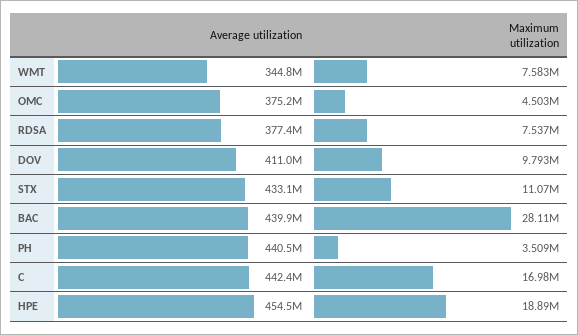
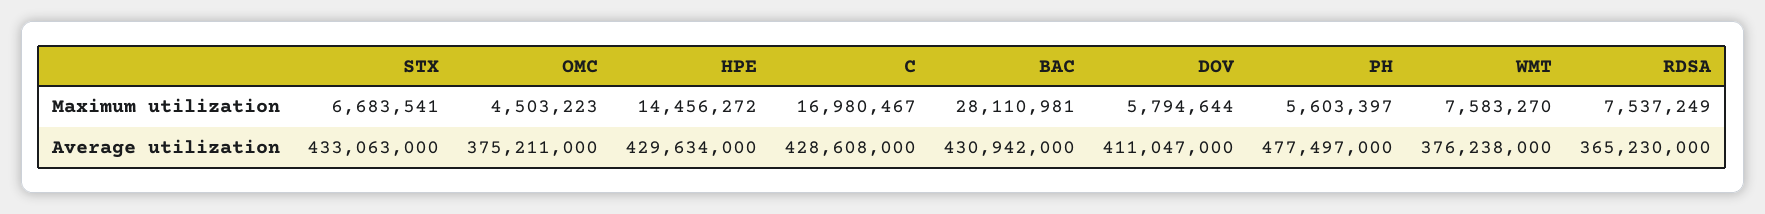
  {
    "Average utilization": {
-     "WMT": 344800000,
+     "WMT": 376238000,
      "OMC": 375211000,
-     "RDSA": 377400000,
+     "RDSA": 365230000,
      "DOV": 411047000,
      "STX": 433063000,
-     "BAC": 439900000,
+     "BAC": 430942000,
-     "PH": 440500000,
+     "PH": 477497000,
-     "C": 442400000,
+     "C": 428608000,
-     "HPE": 454500000
+     "HPE": 429634000
    },
    "Maximum utilization": {
      "WMT": 7583270,
      "OMC": 4503223,
      "RDSA": 7537249,
-     "DOV": 9793000,
+     "DOV": 5794644,
-     "STX": 11070000,
+     "STX": 6683541,
      "BAC": 28110981,
-     "PH": 3509000,
+     "PH": 5603397,
      "C": 16980467,
-     "HPE": 18890000
+     "HPE": 14456272
    }
  }

